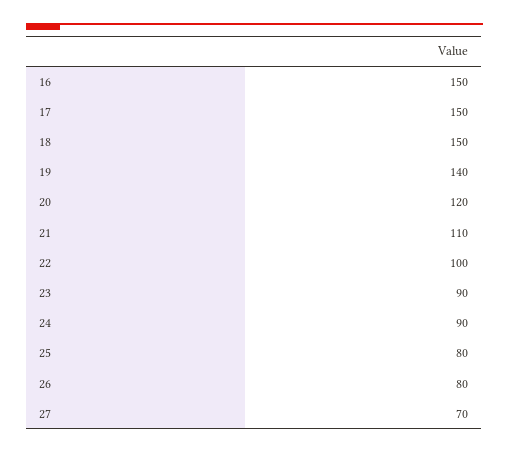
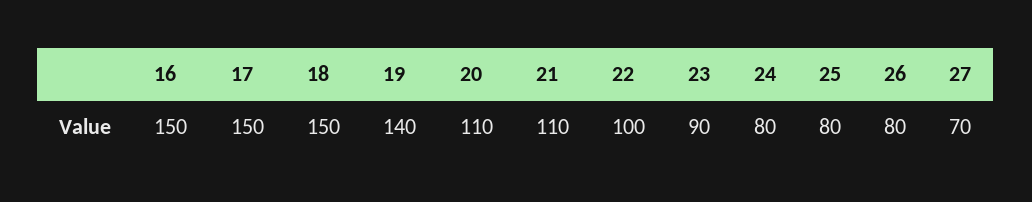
  {
    "16": 150,
    "17": 150,
    "18": 150,
    "19": 140,
-   "20": 120,
+   "20": 110,
    "21": 110,
    "22": 100,
    "23": 90,
-   "24": 90,
+   "24": 80,
    "25": 80,
    "26": 80,
    "27": 70
  }

